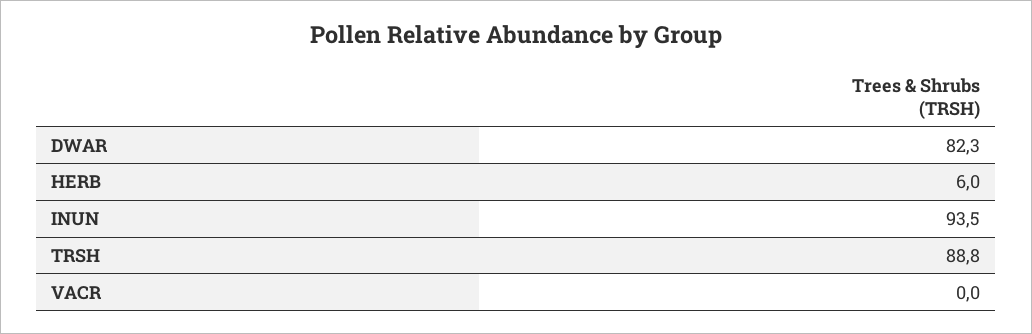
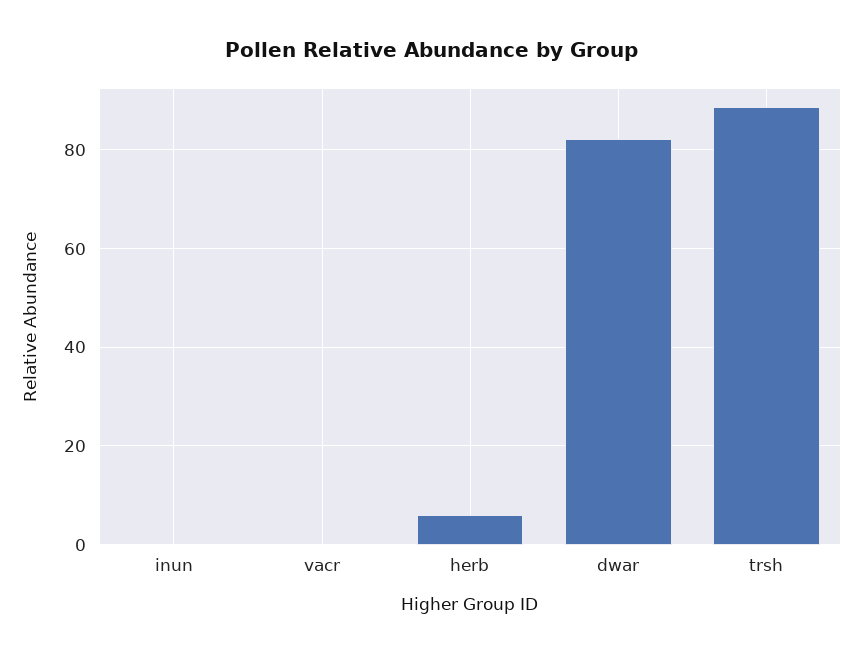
  {
    "DWAR": 82.3,
    "HERB": 6,
-   "INUN": 93.5,
+   "INUN": 0,
    "TRSH": 88.8,
    "VACR": 0
  }

